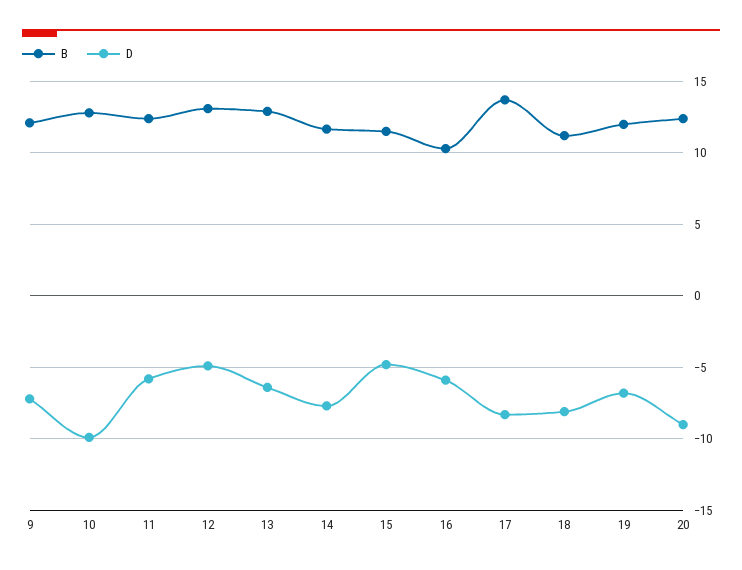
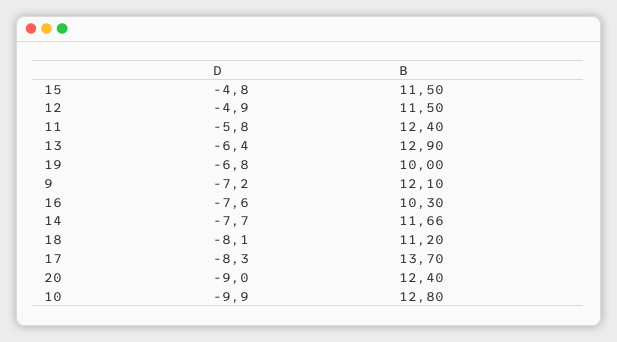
  {
    "B": {
      "9": 12.1,
      "10": 12.8,
      "11": 12.4,
-     "12": 13,
+     "12": 11.5,
      "13": 12.9,
      "14": 11.66,
      "15": 11.5,
      "16": 10.3,
      "17": 13.7,
      "18": 11.2,
-     "19": 12,
+     "19": 10,
      "20": 12.4
    },
    "D": {
      "9": -7.2,
      "10": -9.9,
      "11": -5.8,
      "12": -4.9,
      "13": -6.4,
      "14": -7.7,
      "15": -4.8,
-     "16": -6,
+     "16": -7.6,
      "17": -8.3,
      "18": -8.1,
      "19": -6.8,
      "20": -9
    }
  }

